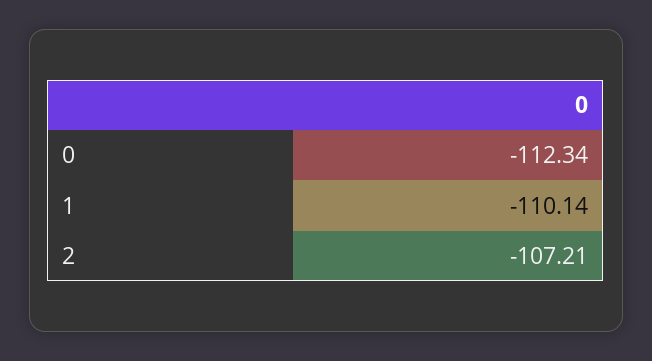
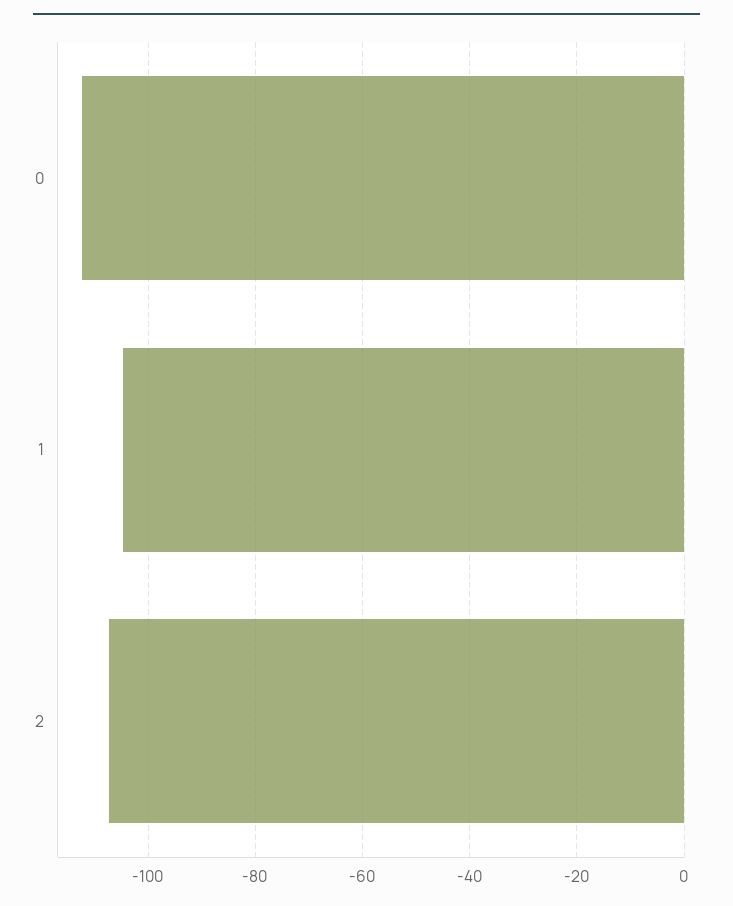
  {
    "0": -112.34,
-   "1": -110.14,
+   "1": -104,
    "2": -107.21
  }

